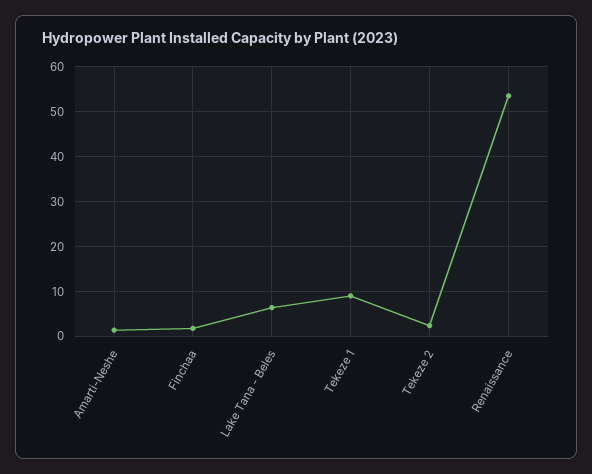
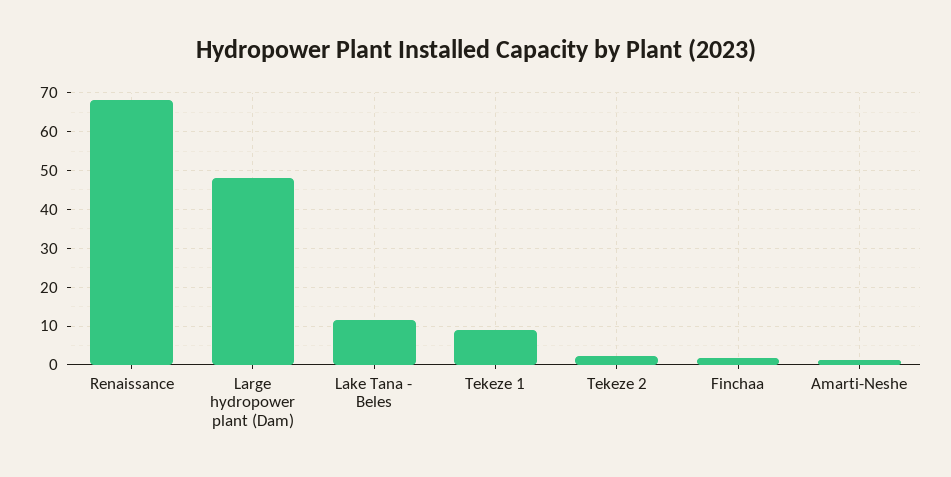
  {
    "Amarti-Neshe": 2,
    "Finchaa": 2,
-   "Lake Tana - Beles": 6,
+   "Lake Tana - Beles": 12,
    "Tekeze 1": 8,
    "Tekeze 2": 2,
-   "Renaissance": 54
+   "Renaissance": 68,
+   "Large hydropower plant (Dam)": 48
  }

